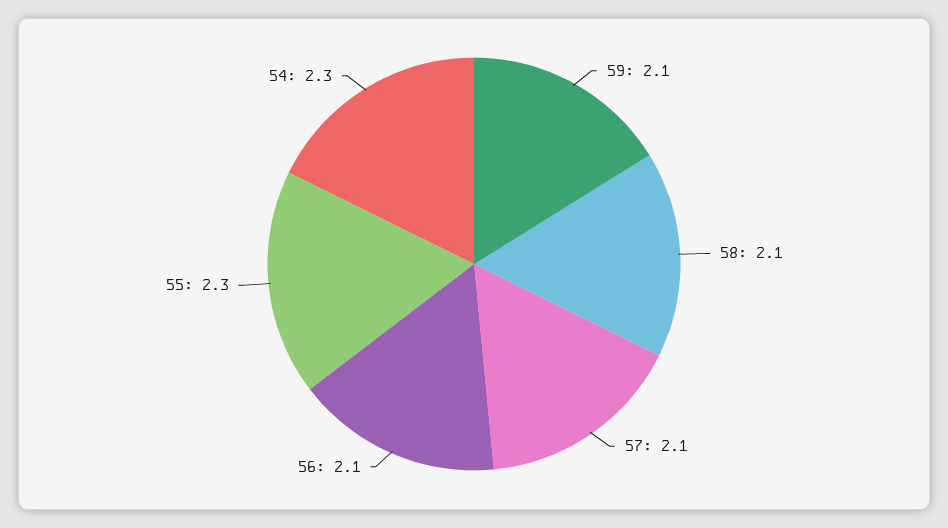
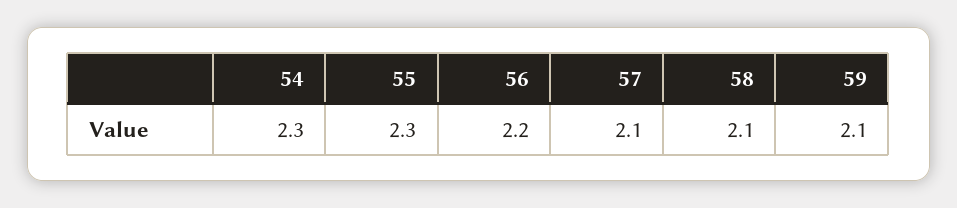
  {
    "59": 2.1,
    "58": 2.1,
    "57": 2.1,
-   "56": 2.1,
+   "56": 2.2,
    "55": 2.3,
    "54": 2.3
  }

